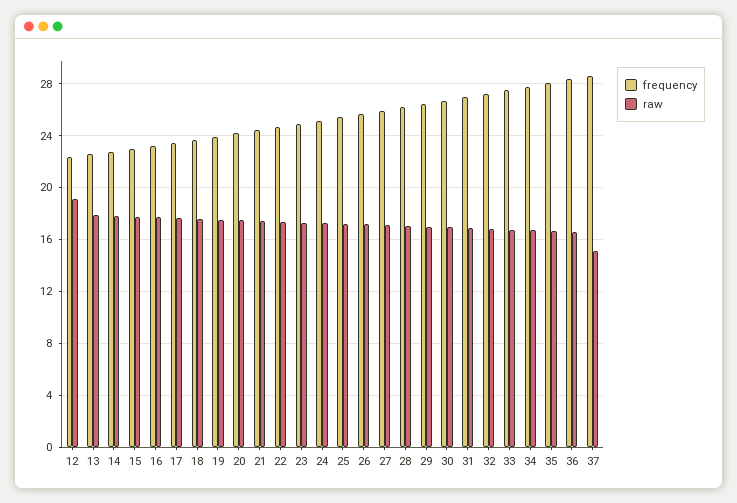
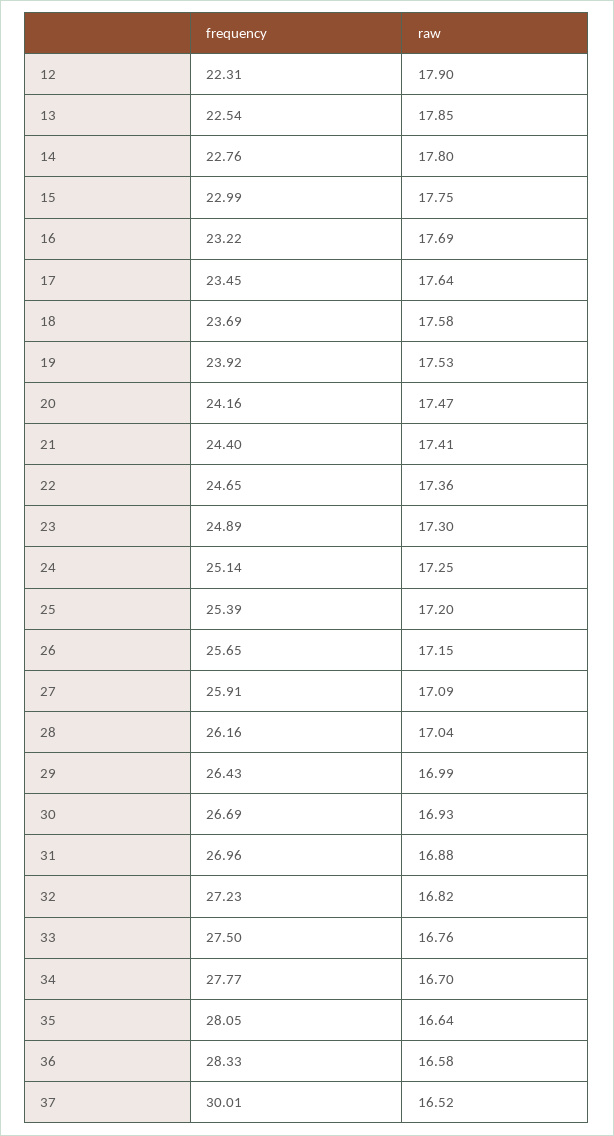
  {
    "frequency": {
      "12": 22.31,
      "13": 22.54,
      "14": 22.76,
      "15": 22.99,
      "16": 23.22,
      "17": 23.45,
      "18": 23.69,
      "19": 23.92,
      "20": 24.16,
      "21": 24.4,
      "22": 24.65,
      "23": 24.89,
      "24": 25.14,
      "25": 25.39,
      "26": 25.65,
      "27": 25.91,
      "28": 26.16,
      "29": 26.43,
      "30": 26.69,
      "31": 26.96,
      "32": 27.23,
      "33": 27.5,
      "34": 27.77,
      "35": 28.05,
      "36": 28.33,
-     "37": 28.5
+     "37": 30.01
    },
    "raw": {
-     "12": 19,
+     "12": 17.9,
      "13": 17.85,
      "14": 17.8,
      "15": 17.75,
      "16": 17.69,
      "17": 17.64,
      "18": 17.58,
      "19": 17.53,
      "20": 17.47,
      "21": 17.41,
      "22": 17.36,
      "23": 17.3,
      "24": 17.25,
      "25": 17.2,
      "26": 17.15,
      "27": 17.09,
      "28": 17.04,
      "29": 16.99,
      "30": 16.93,
      "31": 16.88,
      "32": 16.82,
      "33": 16.76,
      "34": 16.7,
      "35": 16.64,
      "36": 16.58,
-     "37": 15
+     "37": 16.52
    }
  }

